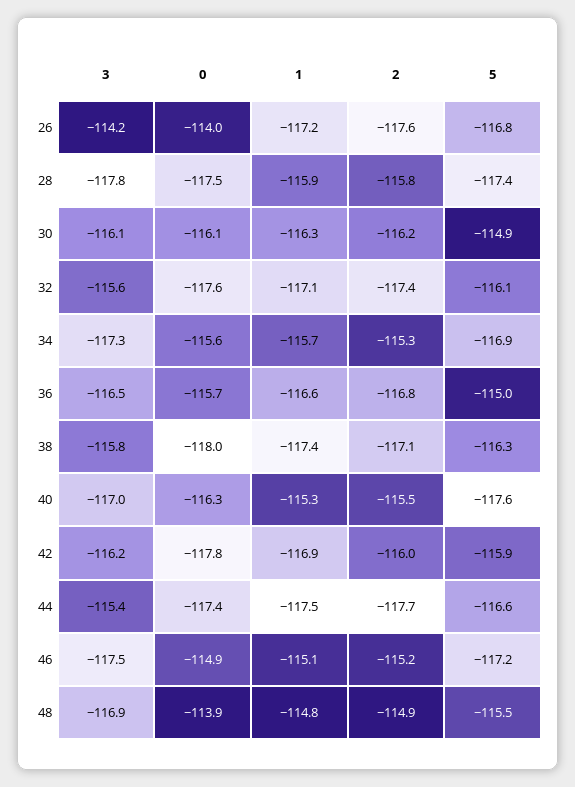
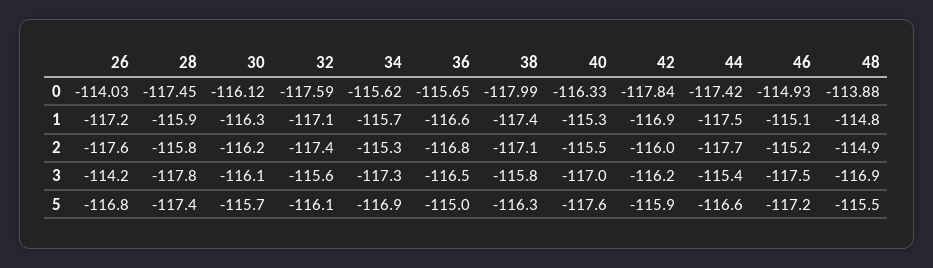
  {
    "3": {
      "26": -114.2,
      "28": -117.8,
      "30": -116.1,
      "32": -115.6,
      "34": -117.3,
      "36": -116.5,
      "38": -115.8,
      "40": -117,
      "42": -116.2,
      "44": -115.4,
      "46": -117.5,
      "48": -116.9
    },
    "0": {
      "26": -114.03,
      "28": -117.45,
      "30": -116.12,
      "32": -117.59,
      "34": -115.62,
      "36": -115.65,
      "38": -117.99,
      "40": -116.33,
      "42": -117.84,
      "44": -117.42,
      "46": -114.93,
      "48": -113.88
    },
    "1": {
      "26": -117.2,
      "28": -115.9,
      "30": -116.3,
      "32": -117.1,
      "34": -115.7,
      "36": -116.6,
      "38": -117.4,
      "40": -115.3,
      "42": -116.9,
      "44": -117.5,
      "46": -115.1,
      "48": -114.8
    },
    "2": {
      "26": -117.6,
      "28": -115.8,
      "30": -116.2,
      "32": -117.4,
      "34": -115.3,
      "36": -116.8,
      "38": -117.1,
      "40": -115.5,
      "42": -116,
      "44": -117.7,
      "46": -115.2,
      "48": -114.9
    },
    "5": {
      "26": -116.8,
      "28": -117.4,
-     "30": -114.9,
+     "30": -115.7,
      "32": -116.1,
      "34": -116.9,
      "36": -115,
      "38": -116.3,
      "40": -117.6,
      "42": -115.9,
      "44": -116.6,
      "46": -117.2,
      "48": -115.5
    }
  }

